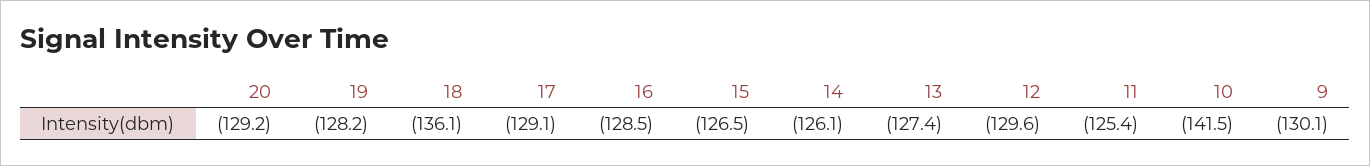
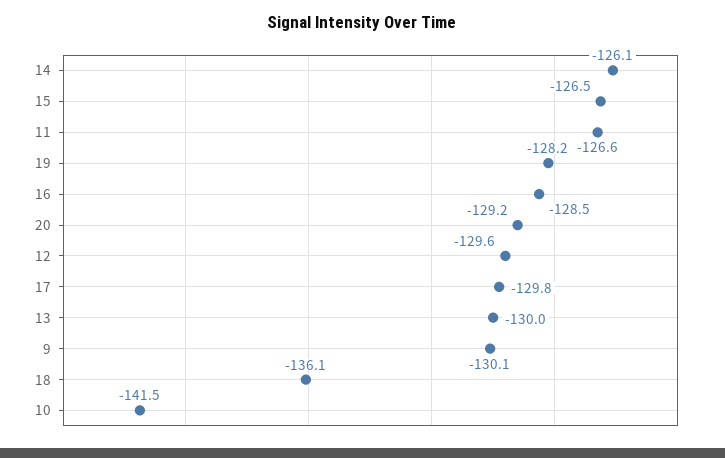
  {
    "20": -129.2,
    "19": -128.2,
    "18": -136.1,
-   "17": -129.1,
+   "17": -129.8,
    "16": -128.5,
    "15": -126.5,
    "14": -126.1,
-   "13": -127.4,
+   "13": -130,
    "12": -129.6,
-   "11": -125.4,
+   "11": -126.6,
    "10": -141.5,
    "9": -130.1
  }

